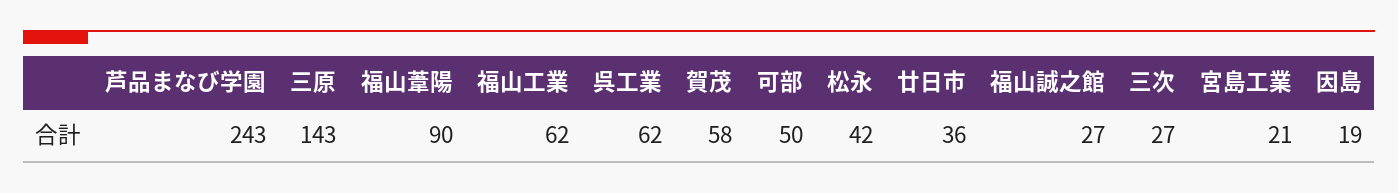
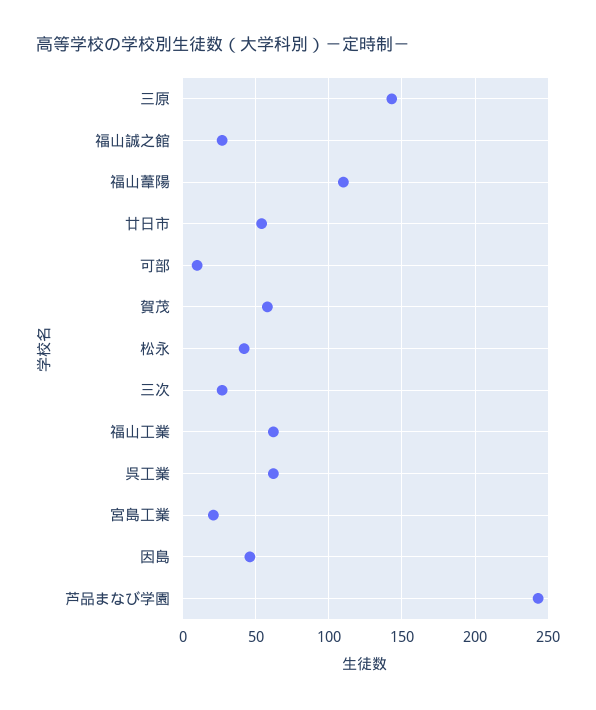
  {
    "芦品まなび学園": 243,
    "三原": 143,
-   "福山葦陽": 90,
+   "福山葦陽": 110,
    "福山工業": 62,
    "呉工業": 62,
    "賀茂": 58,
-   "可部": 50,
+   "可部": 10,
    "松永": 42,
-   "廿日市": 36,
+   "廿日市": 55,
    "福山誠之館": 27,
    "三次": 27,
    "宮島工業": 21,
-   "因島": 19
+   "因島": 45
  }

